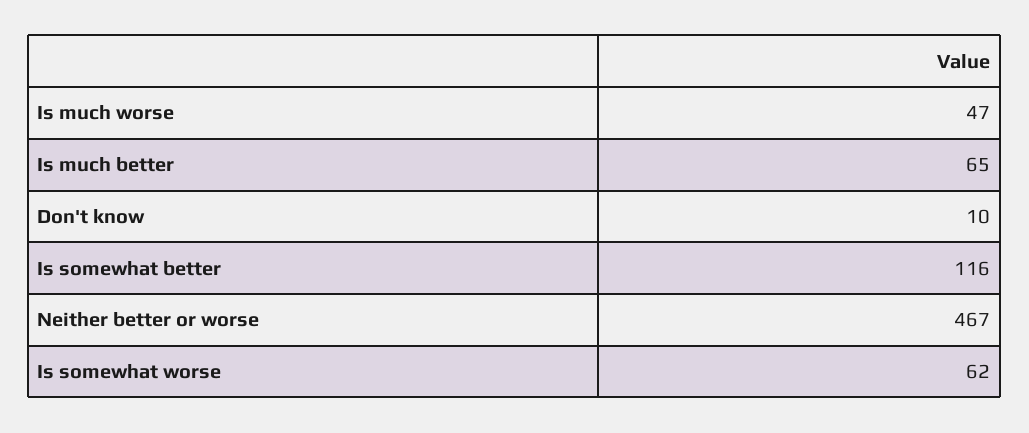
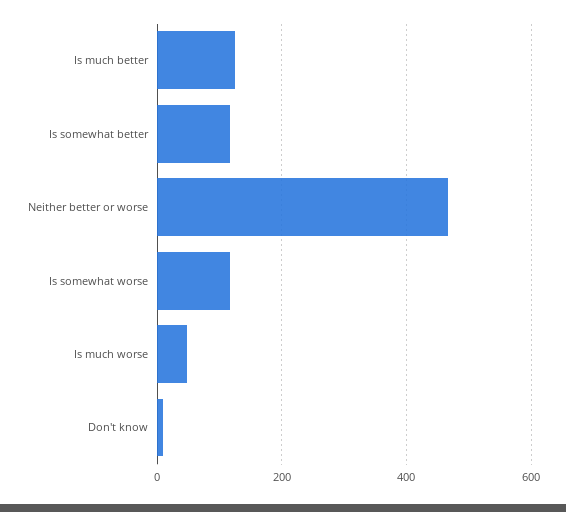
  {
    "Is much worse": 47,
-   "Is much better": 65,
+   "Is much better": 120,
    "Don't know": 10,
    "Is somewhat better": 116,
    "Neither better or worse": 467,
-   "Is somewhat worse": 62
+   "Is somewhat worse": 120
  }

